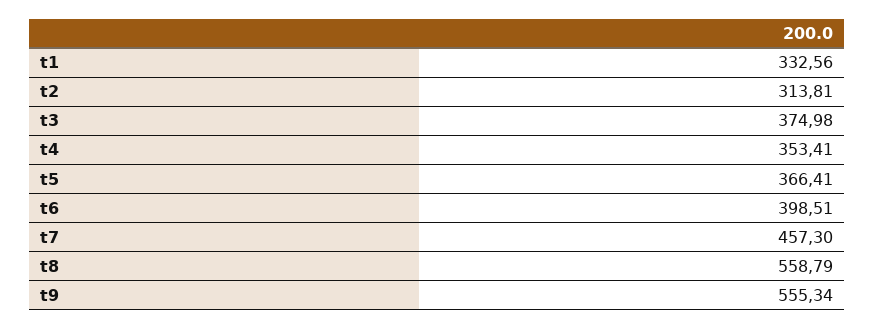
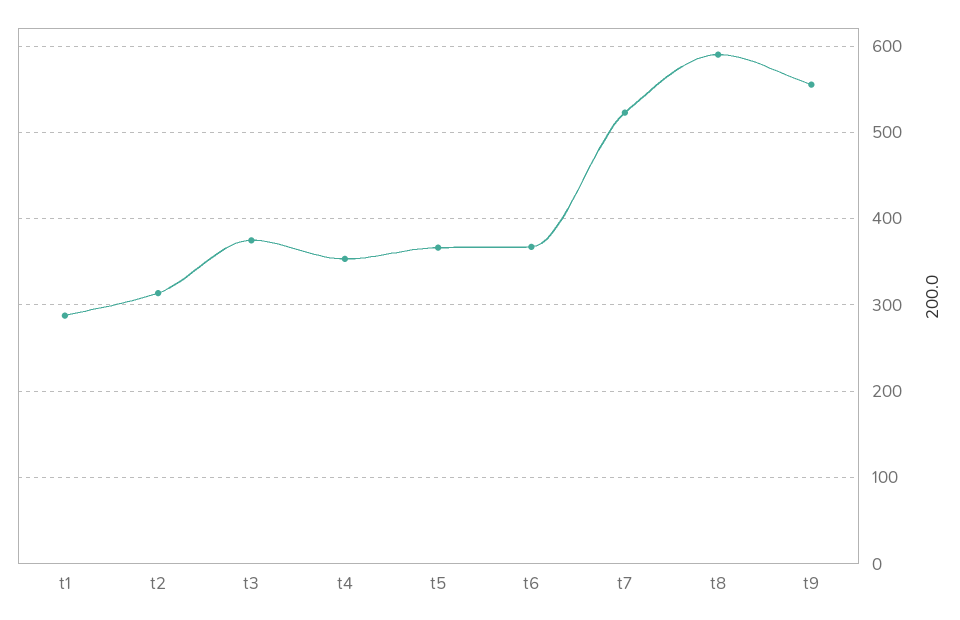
  {
-   "t1": 332.56,
+   "t1": 290,
    "t2": 313.81,
    "t3": 374.98,
    "t4": 353.41,
    "t5": 366.41,
-   "t6": 398.51,
+   "t6": 370,
-   "t7": 457.3,
+   "t7": 520,
-   "t8": 558.79,
+   "t8": 590,
    "t9": 555.34
  }

